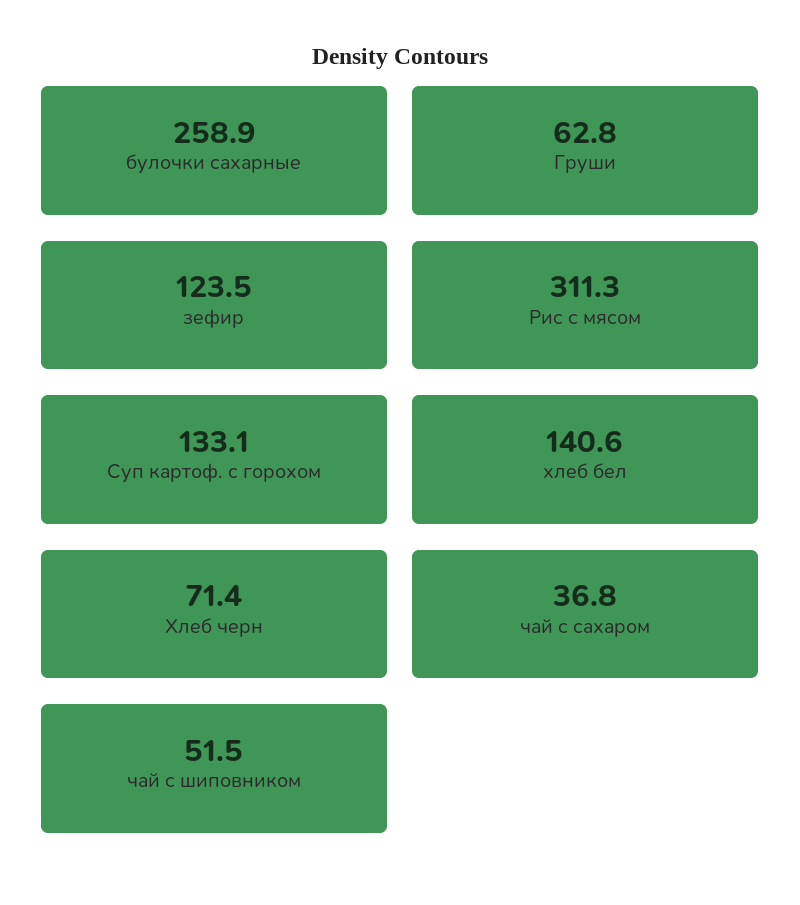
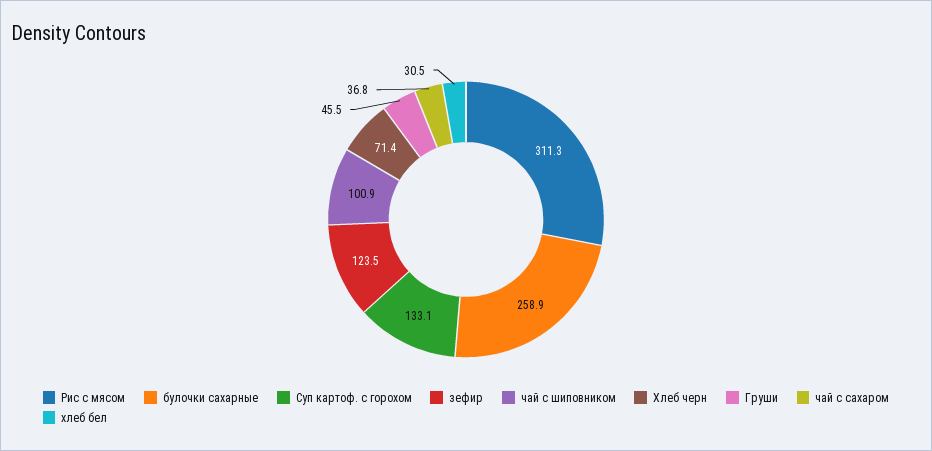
  {
    "булочки сахарные": 258.9,
-   "Груши": 62.8,
+   "Груши": 45.5,
    "зефир": 123.5,
    "Рис с мясом": 311.3,
    "Суп картоф. с горохом": 133.1,
-   "хлеб бел": 140.6,
+   "хлеб бел": 30.5,
    "Хлеб черн": 71.4,
    "чай с сахаром": 36.8,
-   "чай с шиповником": 51.5
+   "чай с шиповником": 100.9
  }

